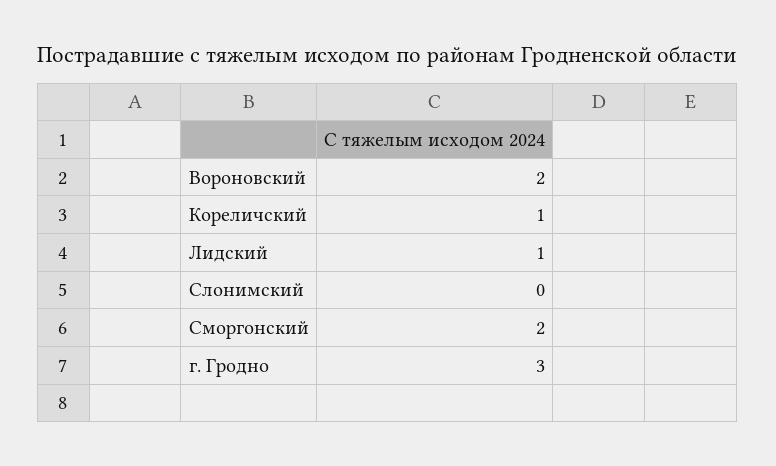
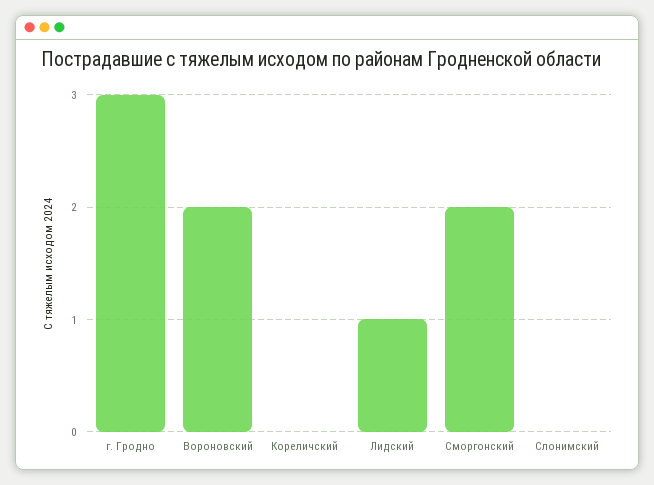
  {
    "Вороновский": 2,
-   "Кореличский": 1,
+   "Кореличский": 0,
    "Лидский": 1,
    "Слонимский": 0,
    "Сморгонский": 2,
    "г. Гродно": 3
  }

